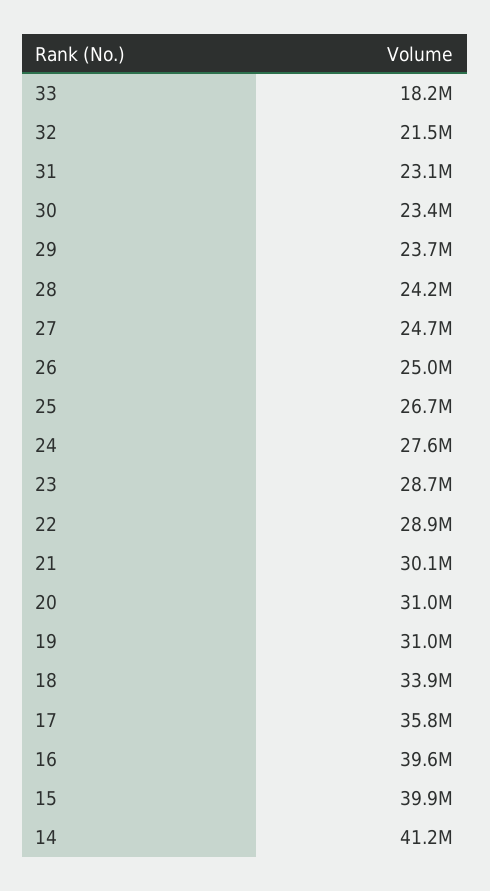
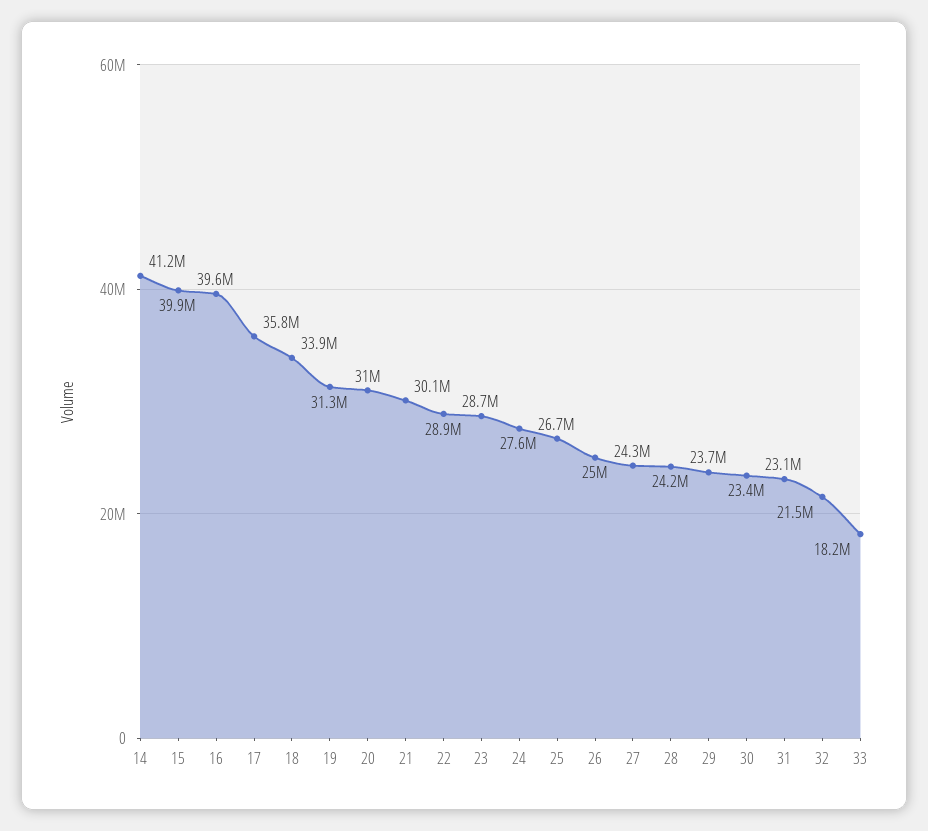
  {
    "33": 18200000,
    "32": 21500000,
    "31": 23100000,
    "30": 23400000,
    "29": 23700000,
    "28": 24200000,
-   "27": 24700000,
+   "27": 24300000,
    "26": 25000000,
    "25": 26700000,
    "24": 27600000,
    "23": 28700000,
    "22": 28900000,
    "21": 30100000,
    "20": 31000000,
-   "19": 31000000,
+   "19": 31300000,
    "18": 33900000,
    "17": 35800000,
    "16": 39600000,
    "15": 39900000,
    "14": 41200000
  }

